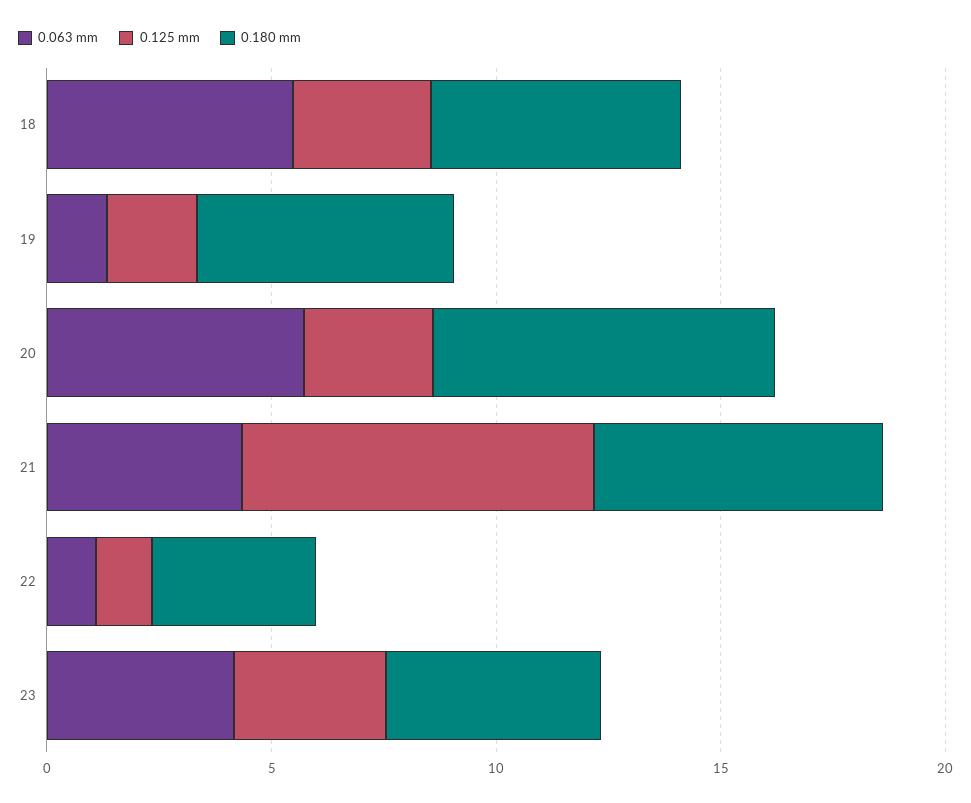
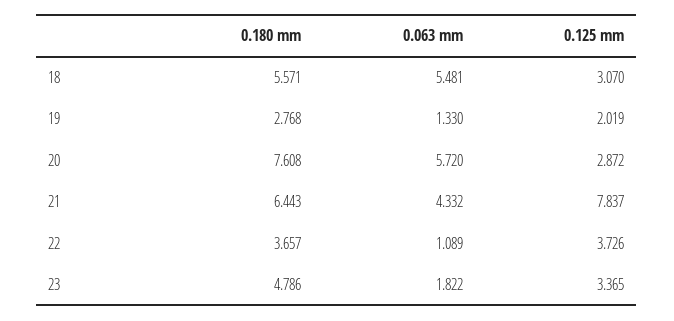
  {
    "0.063 mm": {
      "18": 5.481,
      "19": 1.33,
      "20": 5.72,
      "21": 4.332,
      "22": 1.089,
-     "23": 4
+     "23": 1.822
    },
    "0.125 mm": {
      "18": 3.07,
      "19": 2.019,
      "20": 2.872,
      "21": 7.837,
-     "22": 1,
+     "22": 3.726,
      "23": 3.365
    },
    "0.180 mm": {
      "18": 5.571,
-     "19": 6,
+     "19": 2.768,
      "20": 7.608,
      "21": 6.443,
      "22": 3.657,
      "23": 4.786
    }
  }

